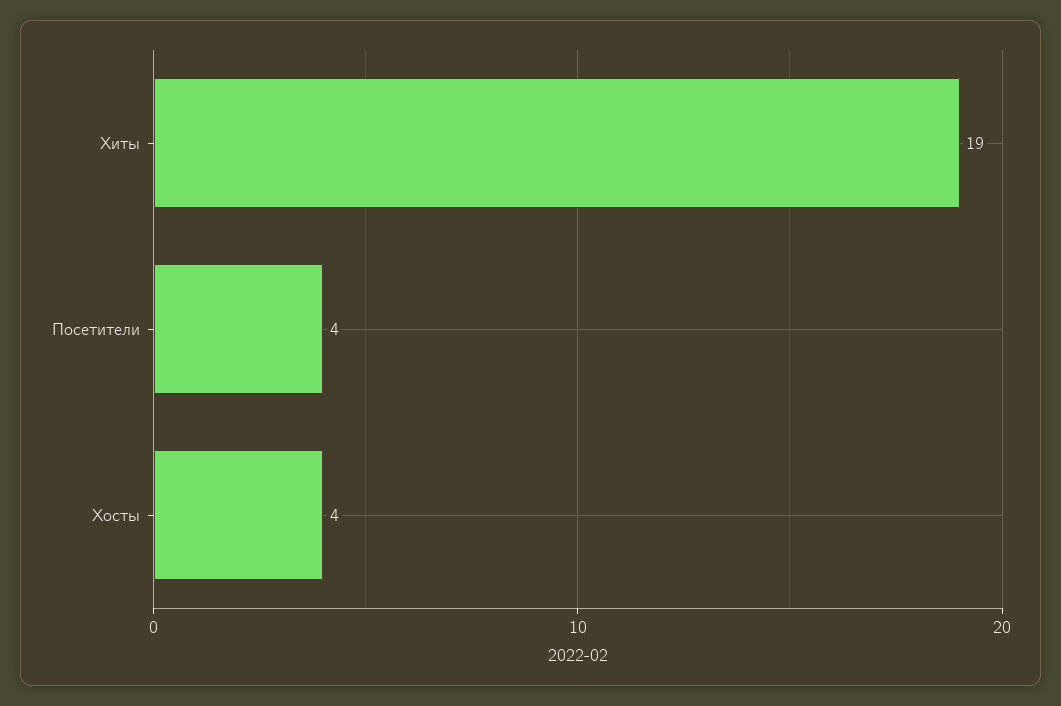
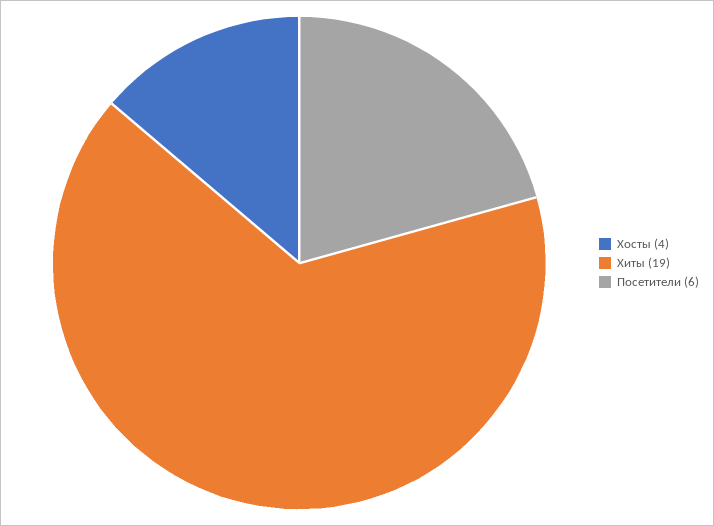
  {
    "Хиты": 19,
-   "Посетители": 4,
+   "Посетители": 6,
    "Хосты": 4
  }

